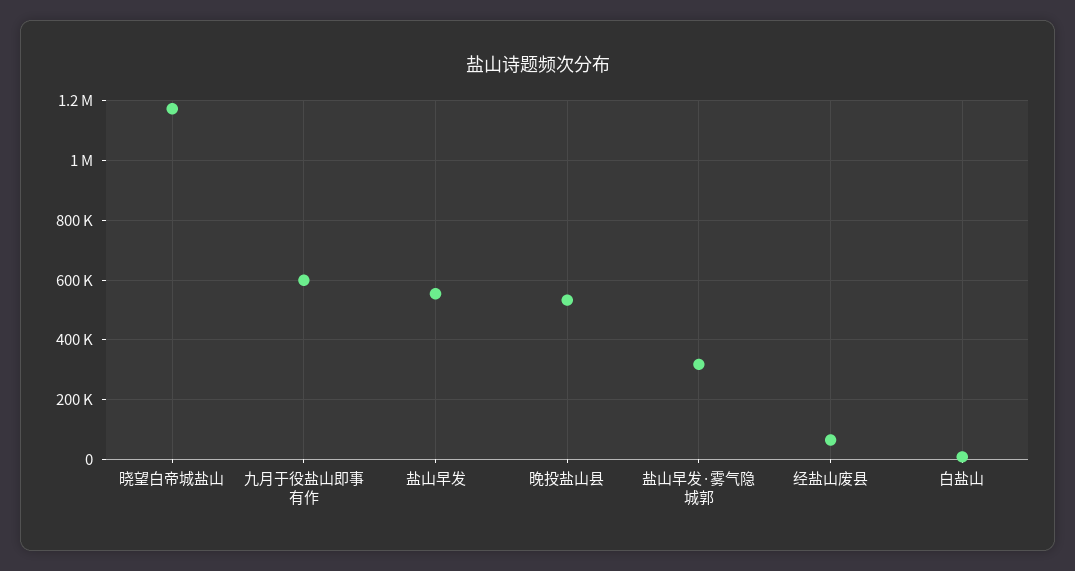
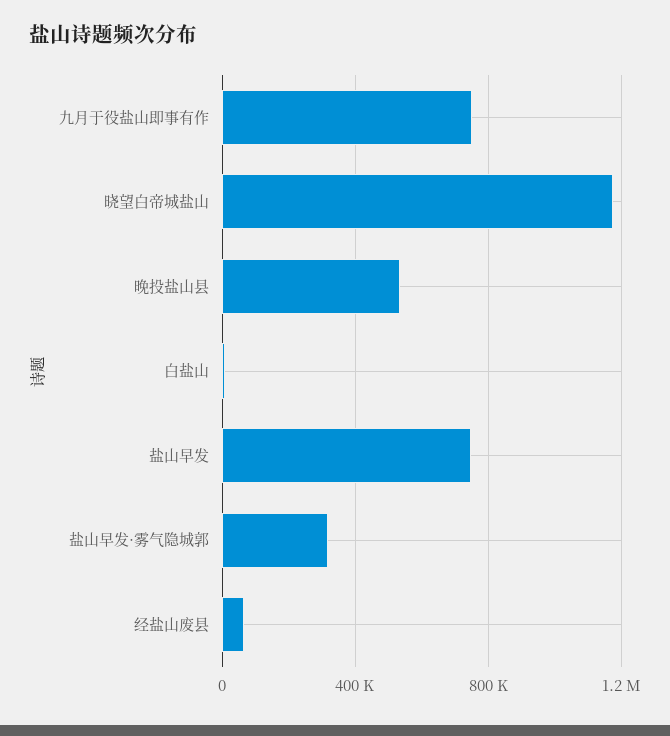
  {
    "晓望白帝城盐山": 1175000,
-   "九月于役盐山即事有作": 600000,
+   "九月于役盐山即事有作": 750000,
-   "盐山早发": 550000,
+   "盐山早发": 750000,
    "晚投盐山县": 525000,
    "盐山早发·雾气隐城郭": 325000,
    "经盐山废县": 75000,
    "白盐山": 0
  }

